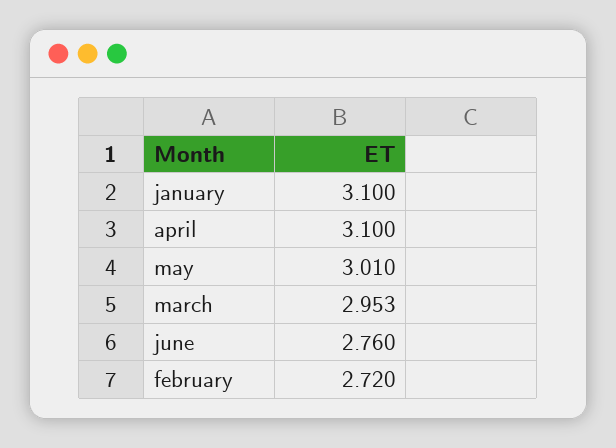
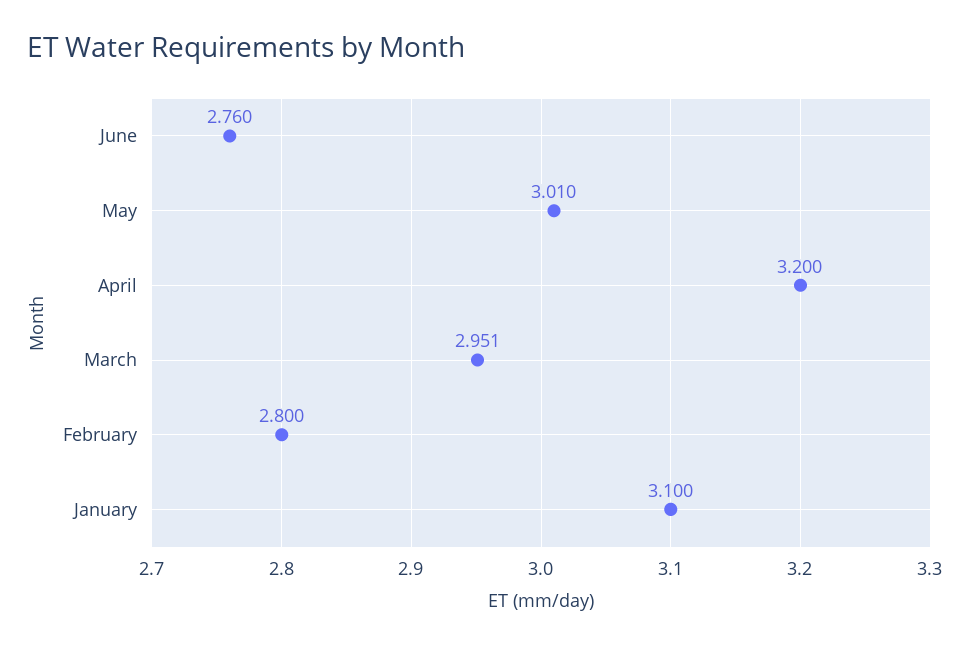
  {
    "january": 3.1,
-   "april": 3.1,
+   "april": 3.2,
    "may": 3.01,
-   "march": 2.953,
+   "march": 2.951,
    "june": 2.76,
-   "february": 2.72
+   "february": 2.8
  }

